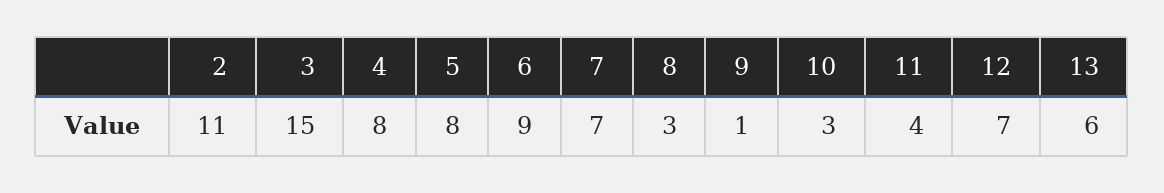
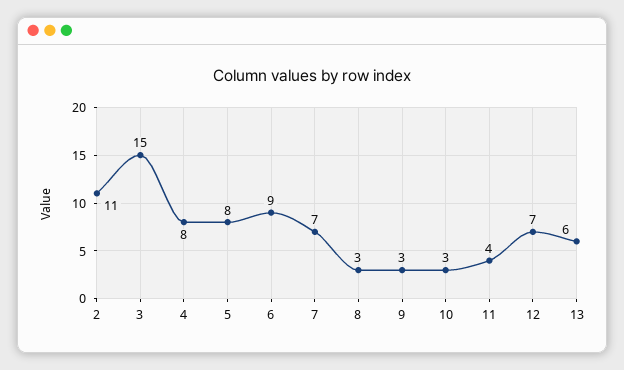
  {
    "2": 11,
    "3": 15,
    "4": 8,
    "5": 8,
    "6": 9,
    "7": 7,
    "8": 3,
-   "9": 1,
+   "9": 3,
    "10": 3,
    "11": 4,
    "12": 7,
    "13": 6
  }

